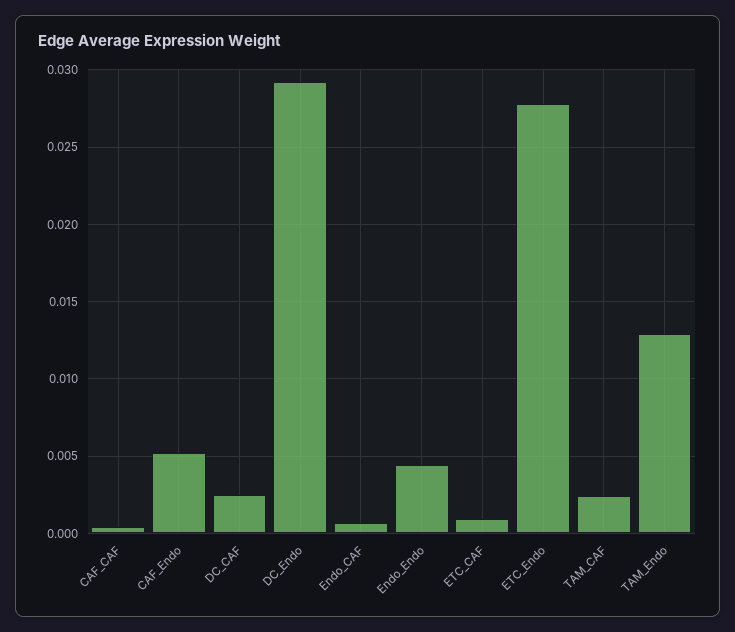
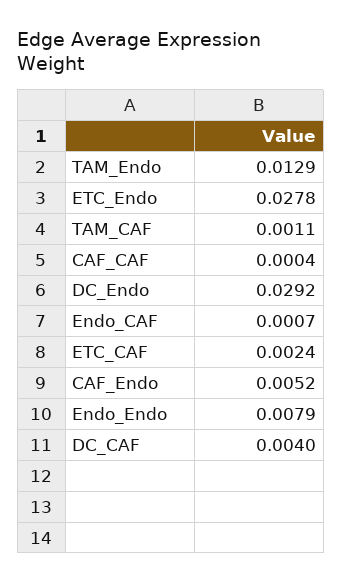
  {
    "CAF_CAF": 0.0004,
    "CAF_Endo": 0.0052,
-   "DC_CAF": 0.0025,
+   "DC_CAF": 0.004,
    "DC_Endo": 0.0292,
    "Endo_CAF": 0.0007,
-   "Endo_Endo": 0.0045,
+   "Endo_Endo": 0.0079,
-   "ETC_CAF": 0.001,
+   "ETC_CAF": 0.0024,
    "ETC_Endo": 0.0278,
-   "TAM_CAF": 0.0025,
+   "TAM_CAF": 0.0011,
    "TAM_Endo": 0.0129
  }

